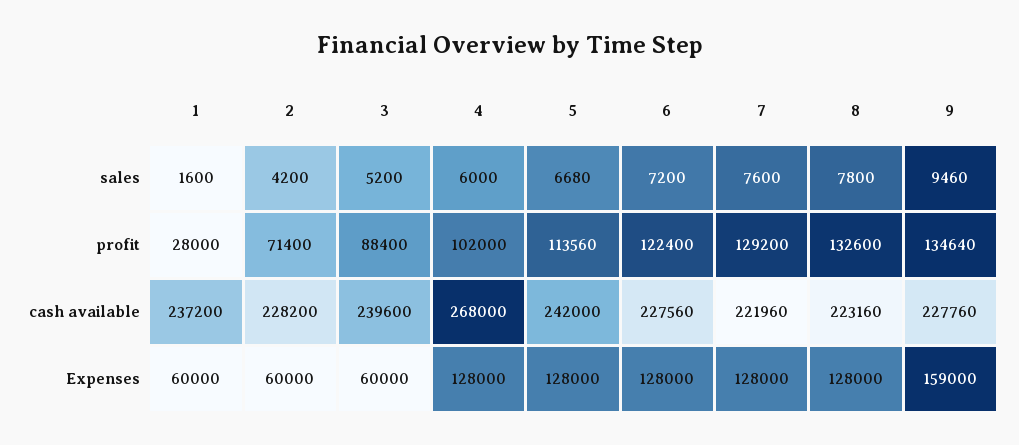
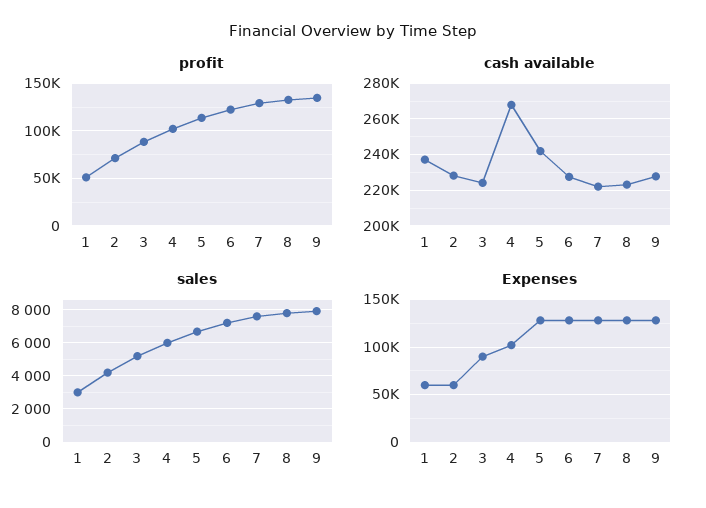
  {
    "sales": {
-     "1": 1600,
+     "1": 3000,
      "2": 4200,
      "3": 5200,
      "4": 6000,
      "5": 6680,
      "6": 7200,
      "7": 7600,
      "8": 7800,
-     "9": 9460
+     "9": 8000
    },
    "profit": {
-     "1": 28000,
+     "1": 50000,
      "2": 71400,
      "3": 88400,
      "4": 102000,
      "5": 113560,
      "6": 122400,
      "7": 129200,
      "8": 132600,
      "9": 134640
    },
    "cash available": {
      "1": 237200,
      "2": 228200,
-     "3": 239600,
+     "3": 225000,
      "4": 268000,
      "5": 242000,
      "6": 227560,
      "7": 221960,
      "8": 223160,
      "9": 227760
    },
    "Expenses": {
      "1": 60000,
      "2": 60000,
-     "3": 60000,
+     "3": 90000,
-     "4": 128000,
+     "4": 100000,
      "5": 128000,
      "6": 128000,
      "7": 128000,
      "8": 128000,
-     "9": 159000
+     "9": 130000
    }
  }

